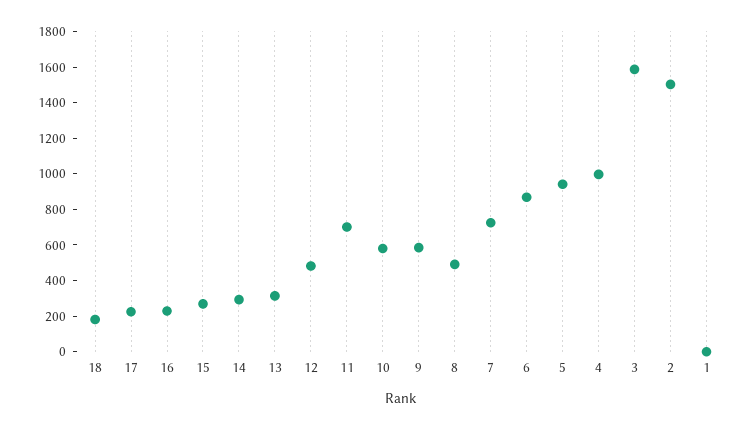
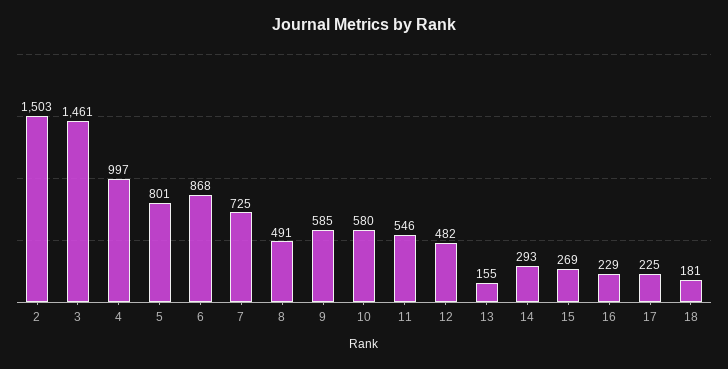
  {
    "18": 181,
    "17": 225,
    "16": 229,
    "15": 269,
    "14": 293,
-   "13": 300,
+   "13": 155,
    "12": 482,
-   "11": 700,
+   "11": 546,
    "10": 580,
    "9": 585,
    "8": 491,
    "7": 725,
    "6": 868,
-   "5": 950,
+   "5": 801,
    "4": 997,
-   "3": 1600,
+   "3": 1461,
-   "2": 1503,
+   "2": 1503
-   "1": 0
  }

